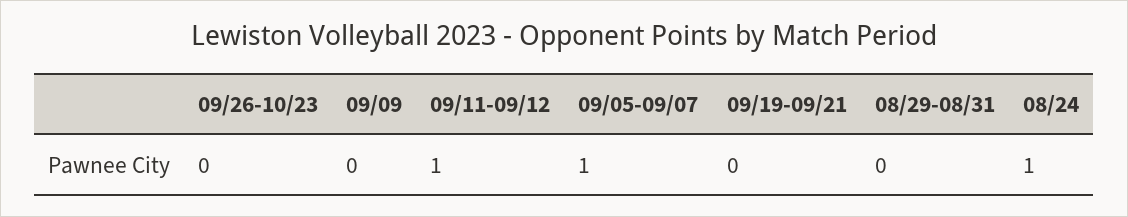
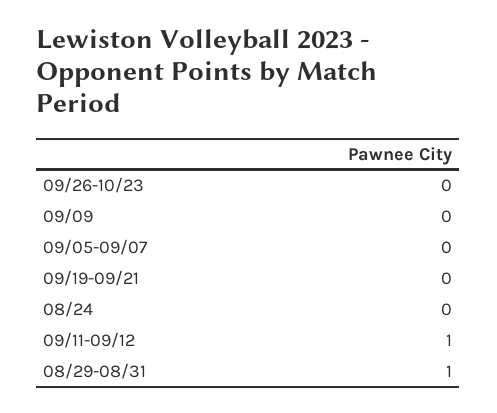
  {
    "09/26-10/23": 0,
    "09/09": 0,
    "09/11-09/12": 1,
-   "09/05-09/07": 1,
+   "09/05-09/07": 0,
    "09/19-09/21": 0,
-   "08/29-08/31": 0,
+   "08/29-08/31": 1,
-   "08/24": 1
+   "08/24": 0
  }

